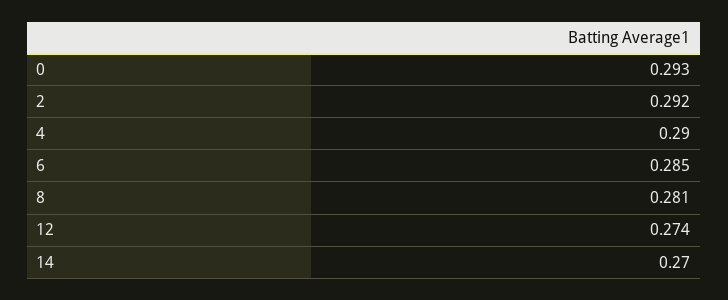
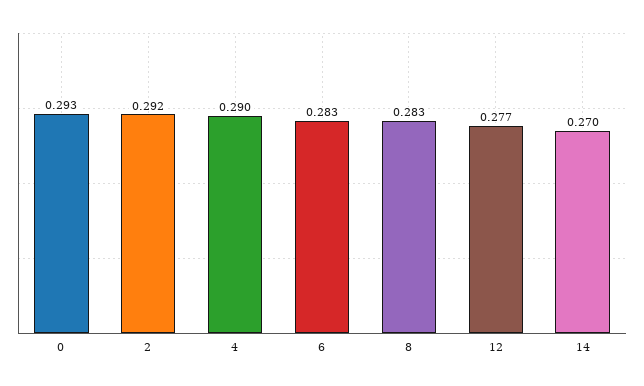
  {
    "0": 0.293,
    "2": 0.292,
    "4": 0.29,
-   "6": 0.285,
+   "6": 0.283,
-   "8": 0.281,
+   "8": 0.283,
-   "12": 0.274,
+   "12": 0.277,
    "14": 0.27
  }

